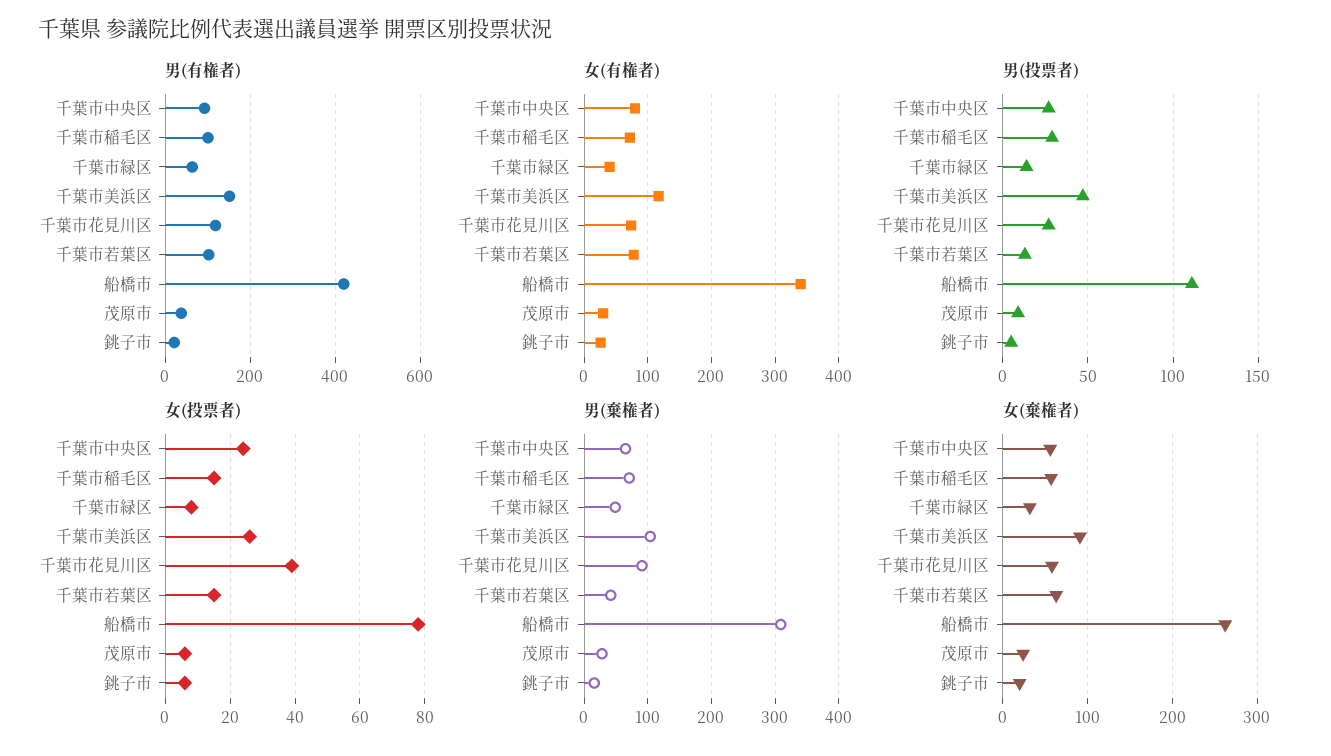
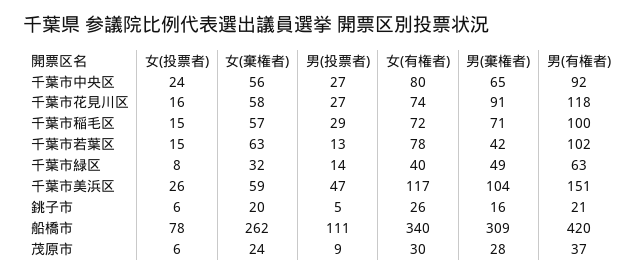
  {
    "男(有権者)": {
      "千葉市中央区": 92,
      "千葉市稲毛区": 100,
      "千葉市緑区": 63,
      "千葉市美浜区": 151,
      "千葉市花見川区": 118,
      "千葉市若葉区": 102,
      "船橋市": 420,
      "茂原市": 37,
      "銚子市": 21
    },
    "女(有権者)": {
      "千葉市中央区": 80,
      "千葉市稲毛区": 72,
      "千葉市緑区": 40,
      "千葉市美浜区": 117,
      "千葉市花見川区": 74,
      "千葉市若葉区": 78,
      "船橋市": 340,
      "茂原市": 30,
      "銚子市": 26
    },
    "男(投票者)": {
      "千葉市中央区": 27,
      "千葉市稲毛区": 29,
      "千葉市緑区": 14,
      "千葉市美浜区": 47,
      "千葉市花見川区": 27,
      "千葉市若葉区": 13,
      "船橋市": 111,
      "茂原市": 9,
      "銚子市": 5
    },
    "女(投票者)": {
      "千葉市中央区": 24,
      "千葉市稲毛区": 15,
      "千葉市緑区": 8,
      "千葉市美浜区": 26,
-     "千葉市花見川区": 40,
+     "千葉市花見川区": 16,
      "千葉市若葉区": 15,
      "船橋市": 78,
      "茂原市": 6,
      "銚子市": 6
    },
    "男(棄権者)": {
      "千葉市中央区": 65,
      "千葉市稲毛区": 71,
      "千葉市緑区": 49,
      "千葉市美浜区": 104,
      "千葉市花見川区": 91,
      "千葉市若葉区": 42,
      "船橋市": 309,
      "茂原市": 28,
      "銚子市": 16
    },
    "女(棄権者)": {
      "千葉市中央区": 56,
      "千葉市稲毛区": 57,
      "千葉市緑区": 32,
-     "千葉市美浜区": 90,
+     "千葉市美浜区": 59,
      "千葉市花見川区": 58,
      "千葉市若葉区": 63,
      "船橋市": 262,
      "茂原市": 24,
      "銚子市": 20
    }
  }

